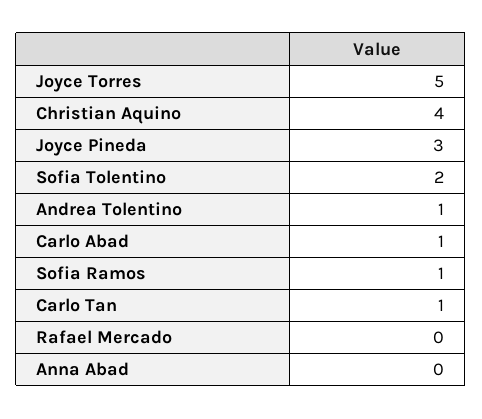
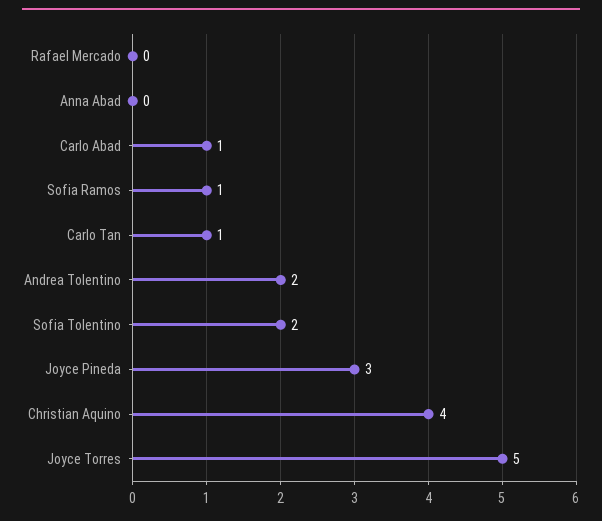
  {
    "Joyce Torres": 5,
    "Christian Aquino": 4,
    "Joyce Pineda": 3,
    "Sofia Tolentino": 2,
-   "Andrea Tolentino": 1,
+   "Andrea Tolentino": 2,
    "Carlo Abad": 1,
    "Sofia Ramos": 1,
    "Carlo Tan": 1,
    "Rafael Mercado": 0,
    "Anna Abad": 0
  }

